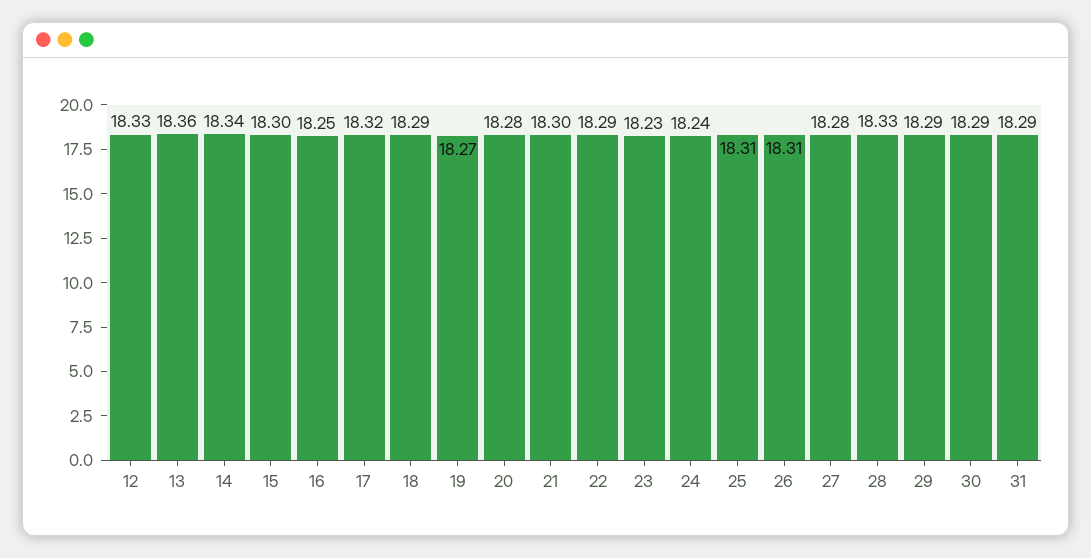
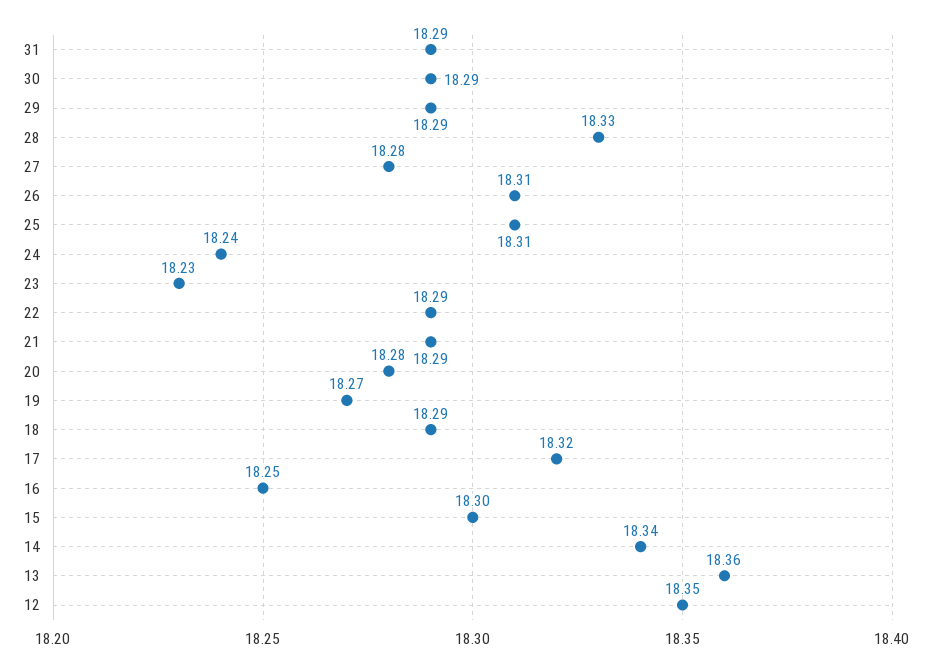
  {
-   "12": 18.33,
+   "12": 18.35,
    "13": 18.36,
    "14": 18.34,
    "15": 18.3,
    "16": 18.25,
    "17": 18.32,
    "18": 18.29,
    "19": 18.27,
    "20": 18.28,
-   "21": 18.3,
+   "21": 18.29,
    "22": 18.29,
    "23": 18.23,
    "24": 18.24,
    "25": 18.31,
    "26": 18.31,
    "27": 18.28,
    "28": 18.33,
    "29": 18.29,
    "30": 18.29,
    "31": 18.29
  }

